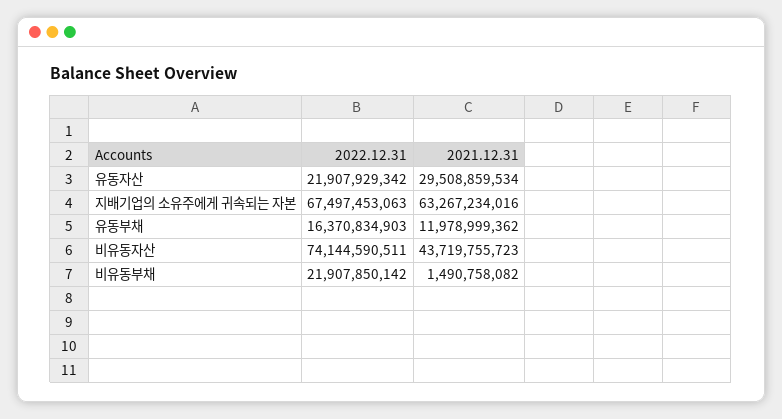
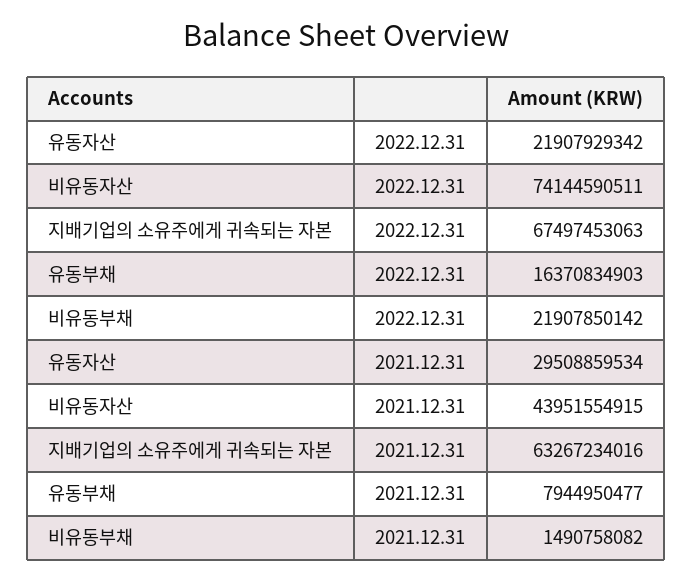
  {
    "2022.12.31": {
      "유동자산": 21907929342,
      "지배기업의 소유주에게 귀속되는 자본": 67497453063,
      "유동부채": 16370834903,
      "비유동자산": 74144590511,
      "비유동부채": 21907850142
    },
    "2021.12.31": {
      "유동자산": 29508859534,
      "지배기업의 소유주에게 귀속되는 자본": 63267234016,
-     "유동부채": 11978999362,
+     "유동부채": 7944950477,
-     "비유동자산": 43719755723,
+     "비유동자산": 43951554915,
      "비유동부채": 1490758082
    }
  }

